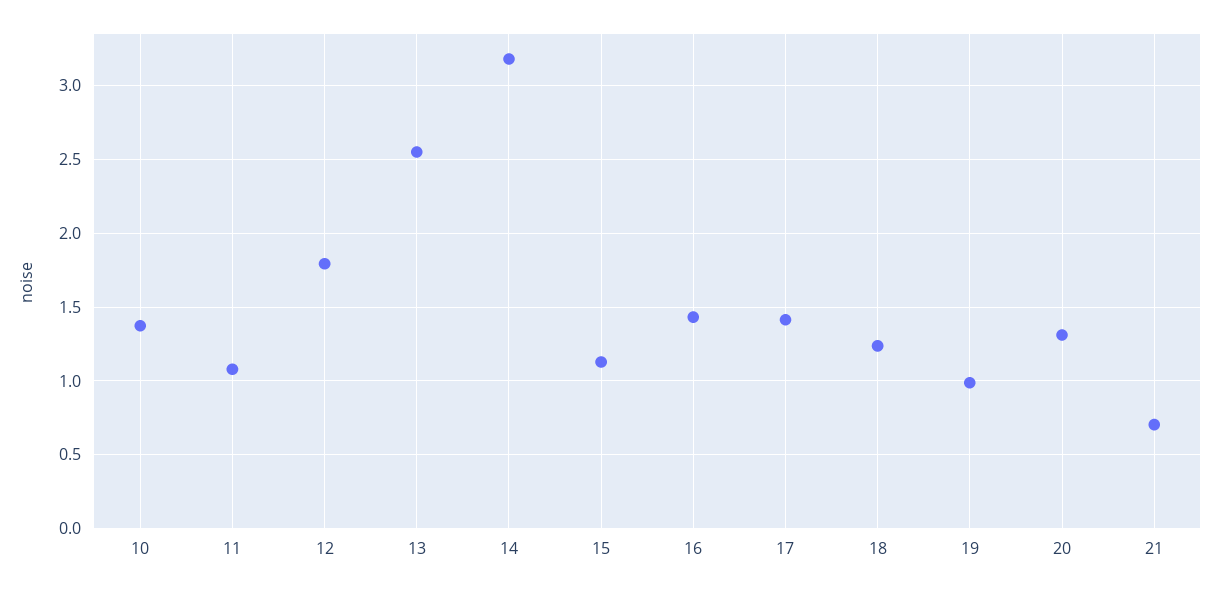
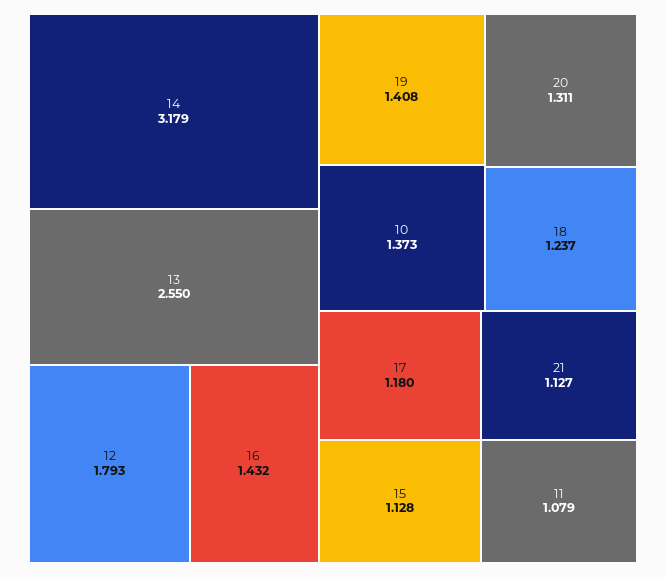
  {
    "10": 1.373,
    "11": 1.079,
    "12": 1.793,
    "13": 2.55,
    "14": 3.179,
    "15": 1.128,
    "16": 1.432,
-   "17": 1.4,
+   "17": 1.18,
    "18": 1.237,
-   "19": 1,
+   "19": 1.408,
    "20": 1.311,
-   "21": 0.7
+   "21": 1.127
  }

